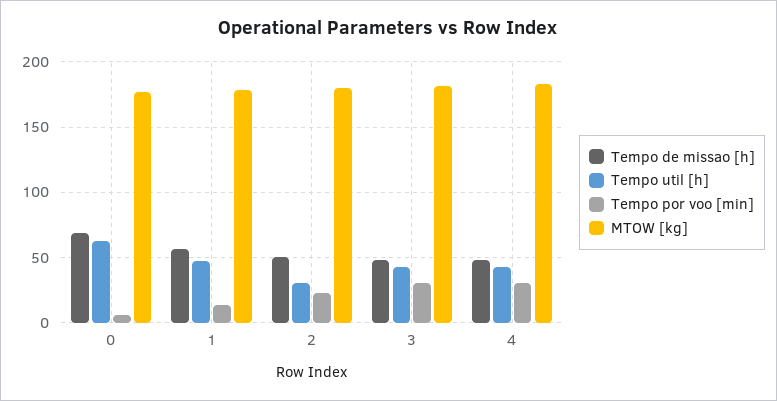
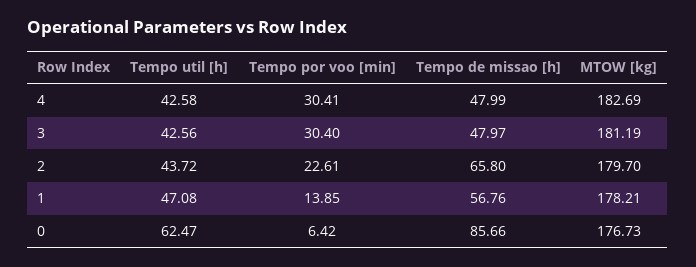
  {
    "Tempo de missao [h]": {
-     "0": 70,
+     "0": 85.66,
      "1": 56.76,
-     "2": 50,
+     "2": 65.8,
      "3": 47.97,
      "4": 47.99
    },
    "Tempo util [h]": {
      "0": 62.47,
      "1": 47.08,
-     "2": 30,
+     "2": 43.72,
      "3": 42.56,
      "4": 42.58
    },
    "Tempo por voo [min]": {
      "0": 6.42,
      "1": 13.85,
      "2": 22.61,
      "3": 30.4,
      "4": 30.41
    },
    "MTOW [kg]": {
      "0": 176.73,
      "1": 178.21,
      "2": 179.7,
      "3": 181.19,
      "4": 182.69
    }
  }

